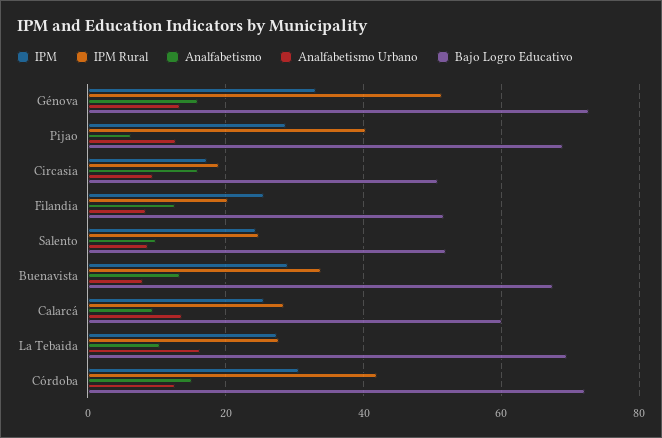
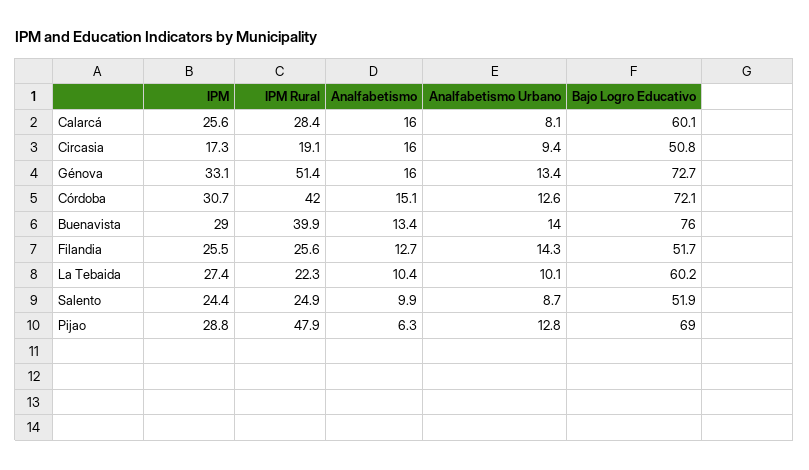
  {
    "IPM": {
      "Génova": 33.1,
      "Pijao": 28.8,
      "Circasia": 17.3,
      "Filandia": 25.5,
      "Salento": 24.4,
      "Buenavista": 29,
      "Calarcá": 25.6,
      "La Tebaida": 27.4,
      "Córdoba": 30.7
    },
    "IPM Rural": {
      "Génova": 51.4,
-     "Pijao": 40,
+     "Pijao": 47.9,
      "Circasia": 19.1,
-     "Filandia": 20,
+     "Filandia": 25.6,
      "Salento": 24.9,
-     "Buenavista": 34,
+     "Buenavista": 39.9,
      "Calarcá": 28.4,
-     "La Tebaida": 28,
+     "La Tebaida": 22.3,
      "Córdoba": 42
    },
    "Analfabetismo": {
      "Génova": 16,
      "Pijao": 6.3,
      "Circasia": 16,
      "Filandia": 12.7,
      "Salento": 9.9,
      "Buenavista": 13.4,
-     "Calarcá": 10,
+     "Calarcá": 16,
      "La Tebaida": 10.4,
      "Córdoba": 15.1
    },
    "Analfabetismo Urbano": {
      "Génova": 13.4,
      "Pijao": 12.8,
      "Circasia": 9.4,
-     "Filandia": 8,
+     "Filandia": 14.3,
      "Salento": 8.7,
-     "Buenavista": 8,
+     "Buenavista": 14,
-     "Calarcá": 14,
+     "Calarcá": 8.1,
-     "La Tebaida": 16,
+     "La Tebaida": 10.1,
      "Córdoba": 12.6
    },
    "Bajo Logro Educativo": {
      "Génova": 72.7,
      "Pijao": 69,
      "Circasia": 50.8,
      "Filandia": 51.7,
      "Salento": 51.9,
-     "Buenavista": 68,
+     "Buenavista": 76,
      "Calarcá": 60.1,
-     "La Tebaida": 70,
+     "La Tebaida": 60.2,
      "Córdoba": 72.1
    }
  }

